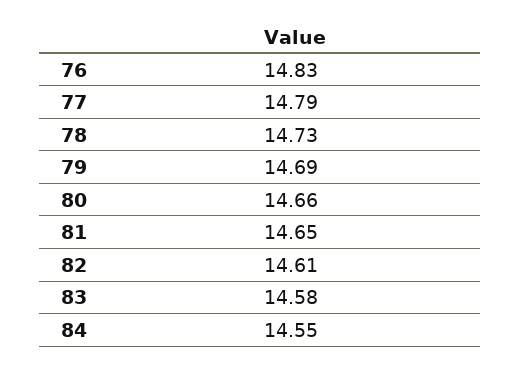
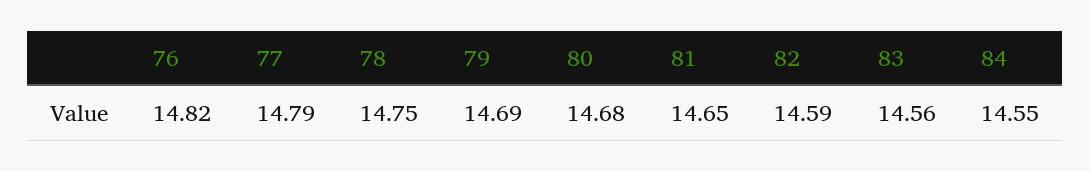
  {
-   "76": 14.83,
+   "76": 14.82,
    "77": 14.79,
-   "78": 14.73,
+   "78": 14.75,
    "79": 14.69,
-   "80": 14.66,
+   "80": 14.68,
    "81": 14.65,
-   "82": 14.61,
+   "82": 14.59,
-   "83": 14.58,
+   "83": 14.56,
    "84": 14.55
  }

